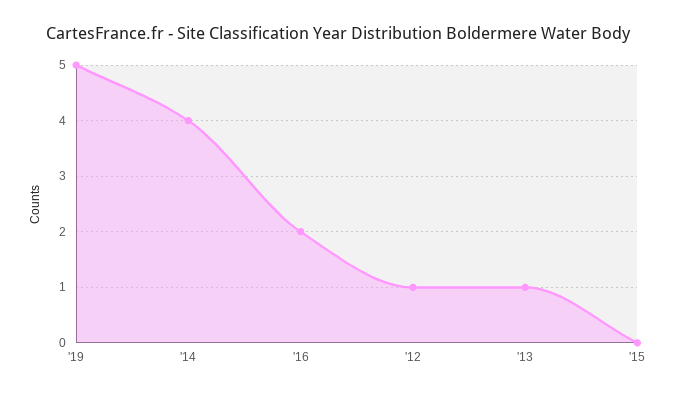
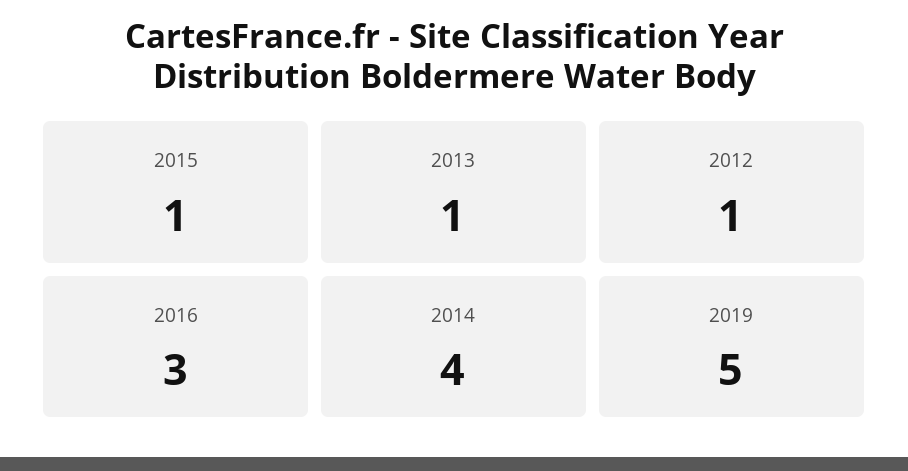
  {
    "'19": 5,
    "'14": 4,
-   "'16": 2,
+   "'16": 3,
    "'12": 1,
    "'13": 1,
-   "'15": 0
+   "'15": 1
  }

